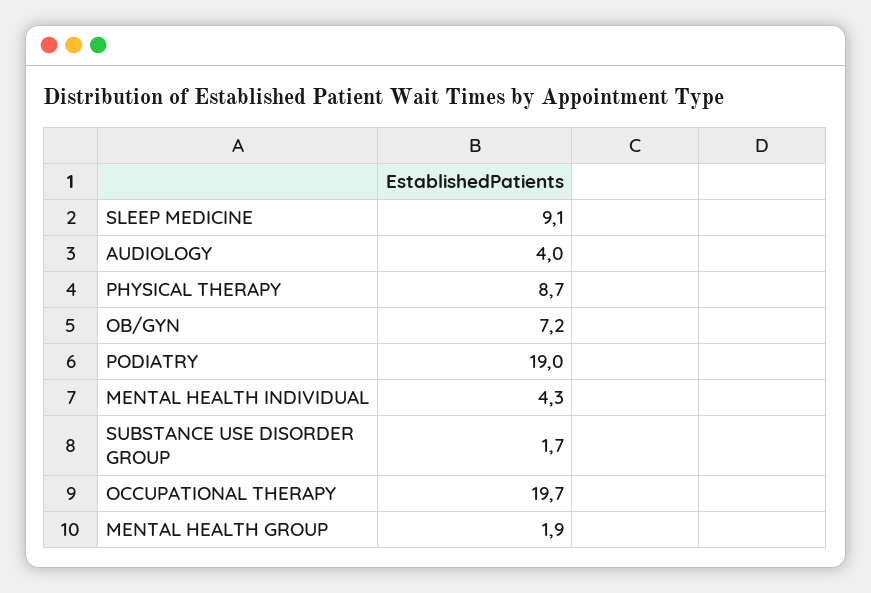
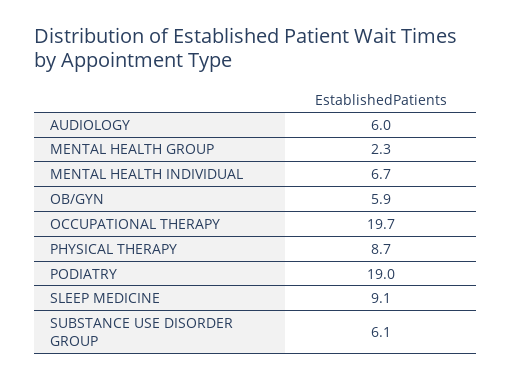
  {
    "SLEEP MEDICINE": 9.1,
-   "AUDIOLOGY": 4,
+   "AUDIOLOGY": 6,
    "PHYSICAL THERAPY": 8.7,
-   "OB/GYN": 7.2,
+   "OB/GYN": 5.9,
    "PODIATRY": 19,
-   "MENTAL HEALTH INDIVIDUAL": 4.3,
+   "MENTAL HEALTH INDIVIDUAL": 6.7,
-   "SUBSTANCE USE DISORDER GROUP": 1.7,
+   "SUBSTANCE USE DISORDER GROUP": 6.1,
    "OCCUPATIONAL THERAPY": 19.7,
-   "MENTAL HEALTH GROUP": 1.9
+   "MENTAL HEALTH GROUP": 2.3
  }

